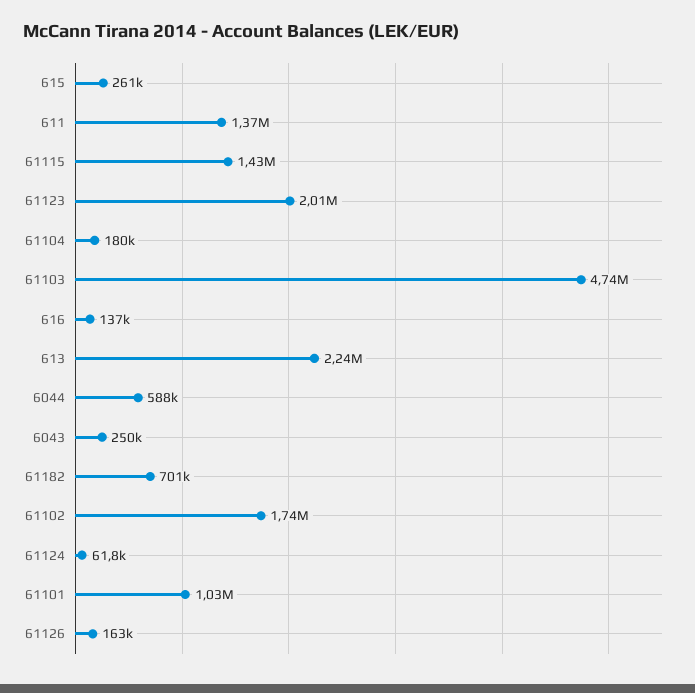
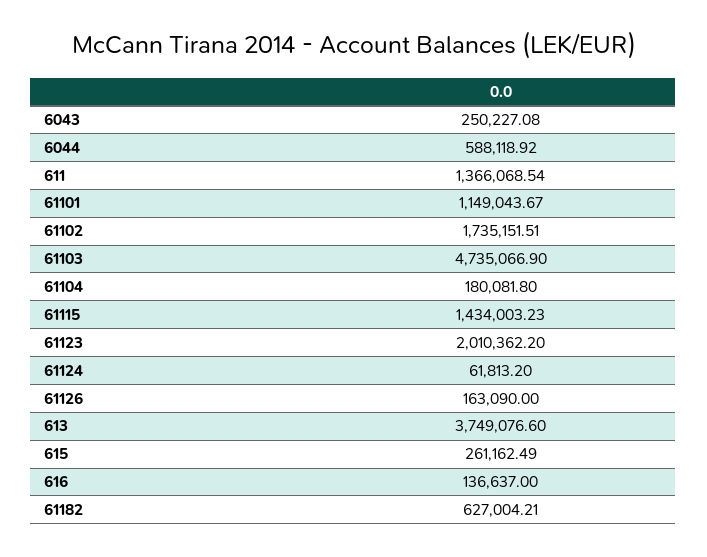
  {
    "615": 261162.49,
    "611": 1366068.54,
    "61115": 1434003.23,
    "61123": 2010362.2,
    "61104": 180081.8,
    "61103": 4735066.9,
    "616": 136637,
-   "613": 2240000,
+   "613": 3749076.6,
    "6044": 588118.92,
    "6043": 250227.08,
-   "61182": 701000,
+   "61182": 627004.21,
    "61102": 1735151.51,
    "61124": 61813.2,
-   "61101": 1030000,
+   "61101": 1149043.67,
    "61126": 163090
  }

